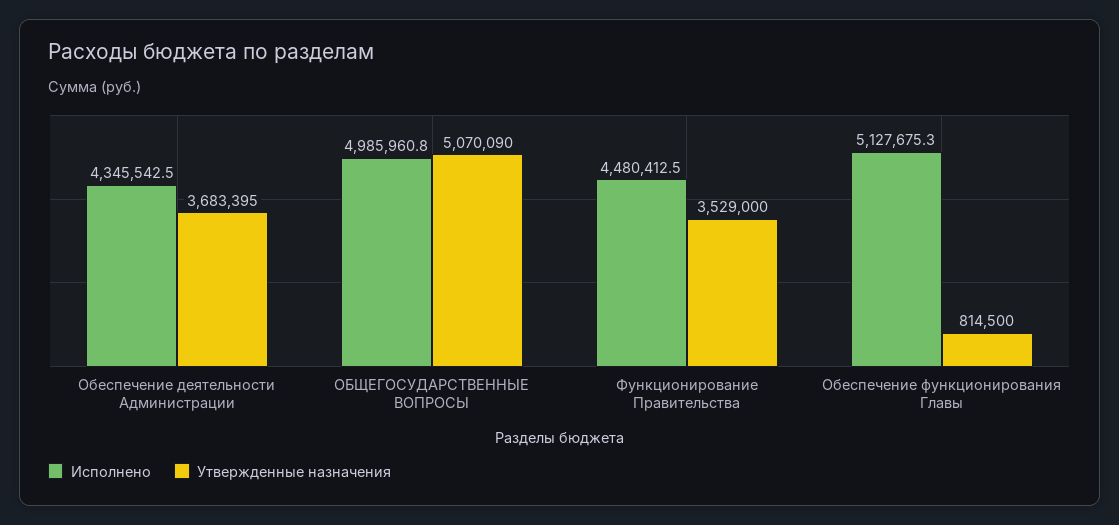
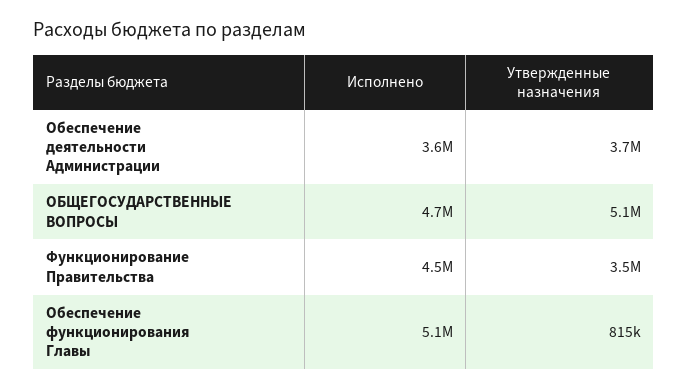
  {
    "Исполнено": {
-     "Обеспечение деятельности Администрации": 4345542.5,
+     "Обеспечение деятельности Администрации": 3600000,
-     "ОБЩЕГОСУДАРСТВЕННЫЕ ВОПРОСЫ": 4985960.8,
+     "ОБЩЕГОСУДАРСТВЕННЫЕ ВОПРОСЫ": 4700000,
      "Функционирование Правительства": 4480412.5,
      "Обеспечение функционирования Главы": 5127675.3
    },
    "Утвержденные назначения": {
      "Обеспечение деятельности Администрации": 3683395,
      "ОБЩЕГОСУДАРСТВЕННЫЕ ВОПРОСЫ": 5070090,
      "Функционирование Правительства": 3529000,
      "Обеспечение функционирования Главы": 814500
    }
  }

